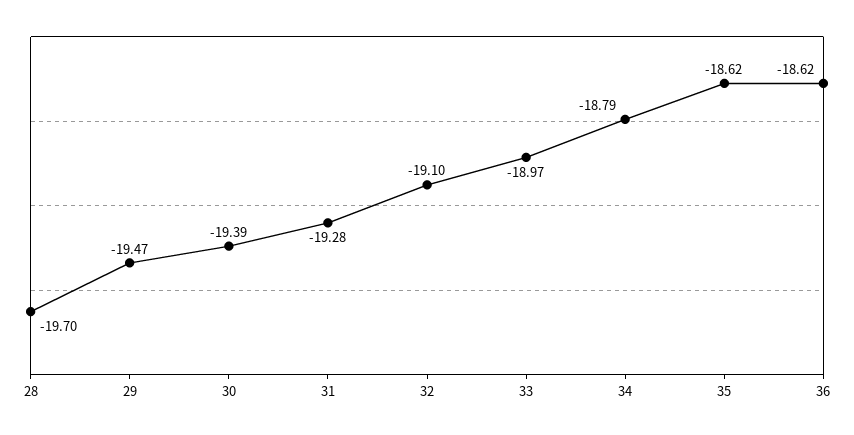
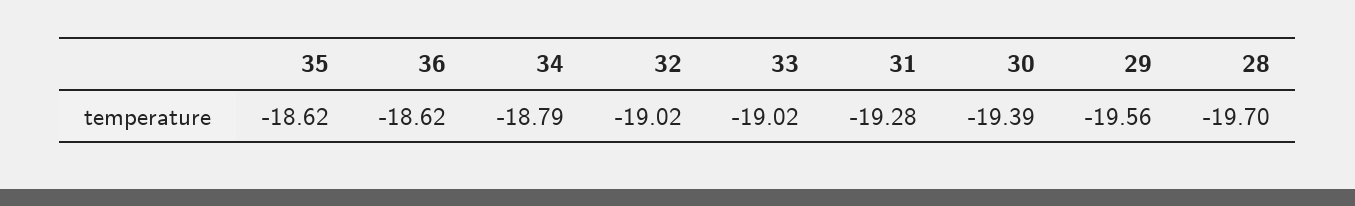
  {
    "28": -19.7,
-   "29": -19.47,
+   "29": -19.56,
    "30": -19.39,
    "31": -19.28,
-   "32": -19.1,
+   "32": -19.02,
-   "33": -18.97,
+   "33": -19.02,
    "34": -18.79,
    "35": -18.62,
    "36": -18.62
  }

